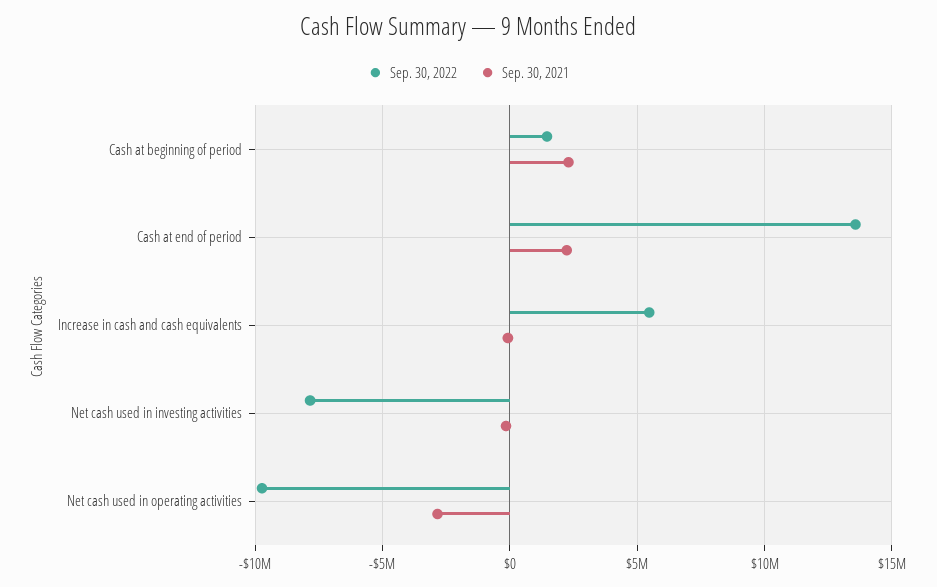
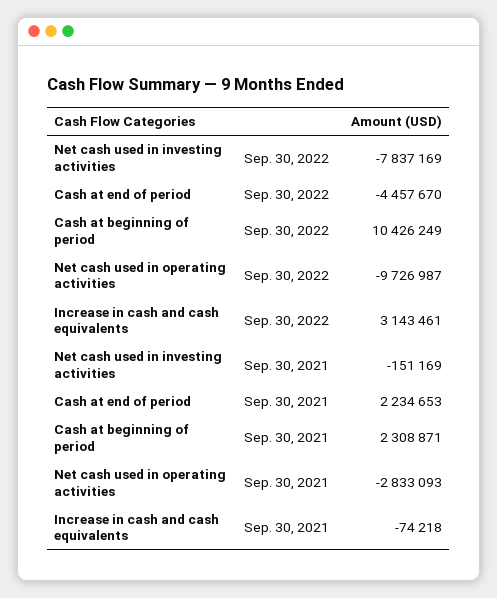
  {
    "Sep. 30, 2022": {
-     "Cash at beginning of period": 1500000,
+     "Cash at beginning of period": 10426249,
-     "Cash at end of period": 13500000,
+     "Cash at end of period": -4457670,
-     "Increase in cash and cash equivalents": 5500000,
+     "Increase in cash and cash equivalents": 3143461,
      "Net cash used in investing activities": -7837169,
      "Net cash used in operating activities": -9726987
    },
    "Sep. 30, 2021": {
      "Cash at beginning of period": 2308871,
      "Cash at end of period": 2234653,
      "Increase in cash and cash equivalents": -74218,
      "Net cash used in investing activities": -151169,
      "Net cash used in operating activities": -2833093
    }
  }

